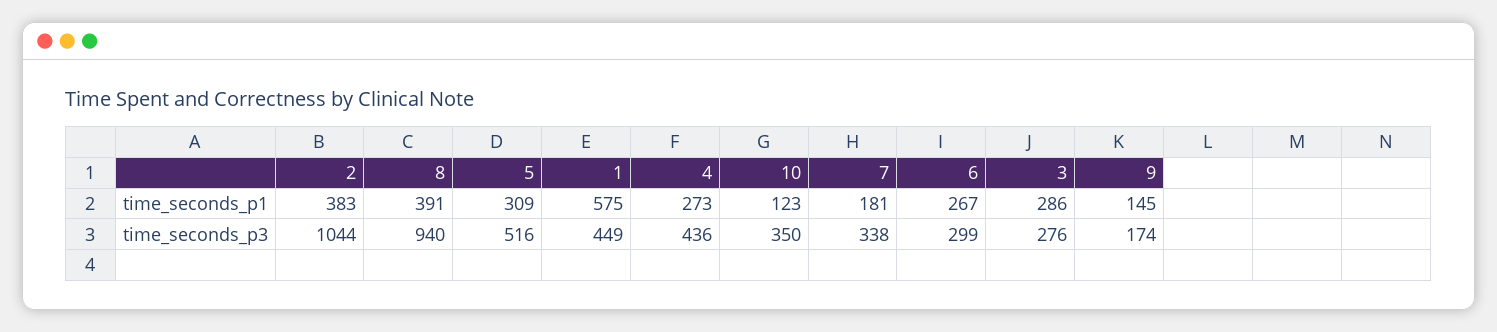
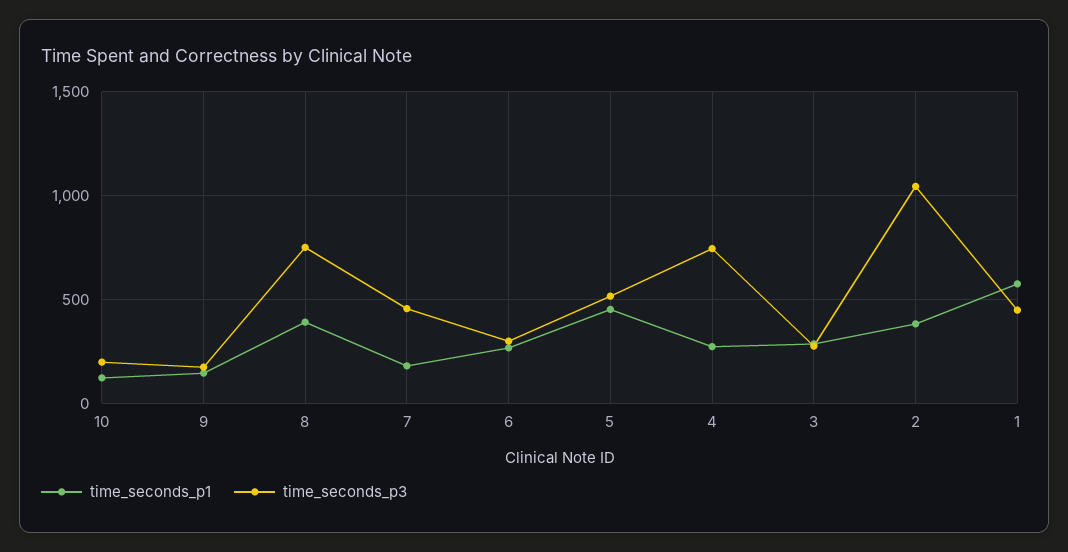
  {
    "time_seconds_p1": {
      "2": 383,
      "8": 391,
-     "5": 309,
+     "5": 450,
      "1": 575,
      "4": 273,
      "10": 123,
      "7": 181,
      "6": 267,
      "3": 286,
      "9": 145
    },
    "time_seconds_p3": {
      "2": 1044,
-     "8": 940,
+     "8": 750,
      "5": 516,
      "1": 449,
-     "4": 436,
+     "4": 750,
-     "10": 350,
+     "10": 200,
-     "7": 338,
+     "7": 450,
      "6": 299,
      "3": 276,
      "9": 174
    }
  }

